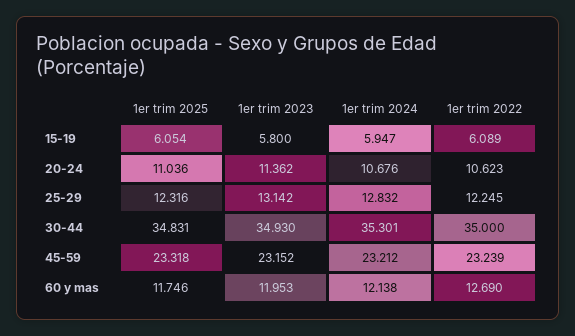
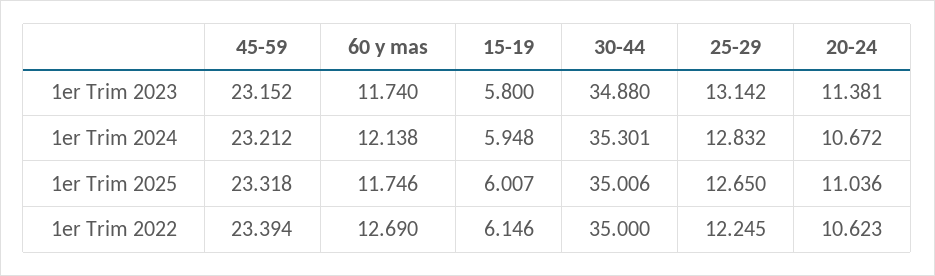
  {
    "1er trim 2025": {
-     "15-19": 6.054,
+     "15-19": 6.007,
      "20-24": 11.036,
-     "25-29": 12.316,
+     "25-29": 12.65,
-     "30-44": 34.831,
+     "30-44": 35.006,
      "45-59": 23.318,
      "60 y mas": 11.746
    },
    "1er trim 2023": {
      "15-19": 5.8,
-     "20-24": 11.362,
+     "20-24": 11.381,
      "25-29": 13.142,
-     "30-44": 34.93,
+     "30-44": 34.88,
      "45-59": 23.152,
-     "60 y mas": 11.953
+     "60 y mas": 11.74
    },
    "1er trim 2024": {
-     "15-19": 5.947,
+     "15-19": 5.948,
-     "20-24": 10.676,
+     "20-24": 10.672,
      "25-29": 12.832,
      "30-44": 35.301,
      "45-59": 23.212,
      "60 y mas": 12.138
    },
    "1er trim 2022": {
-     "15-19": 6.089,
+     "15-19": 6.146,
      "20-24": 10.623,
      "25-29": 12.245,
      "30-44": 35,
-     "45-59": 23.239,
+     "45-59": 23.394,
      "60 y mas": 12.69
    }
  }

